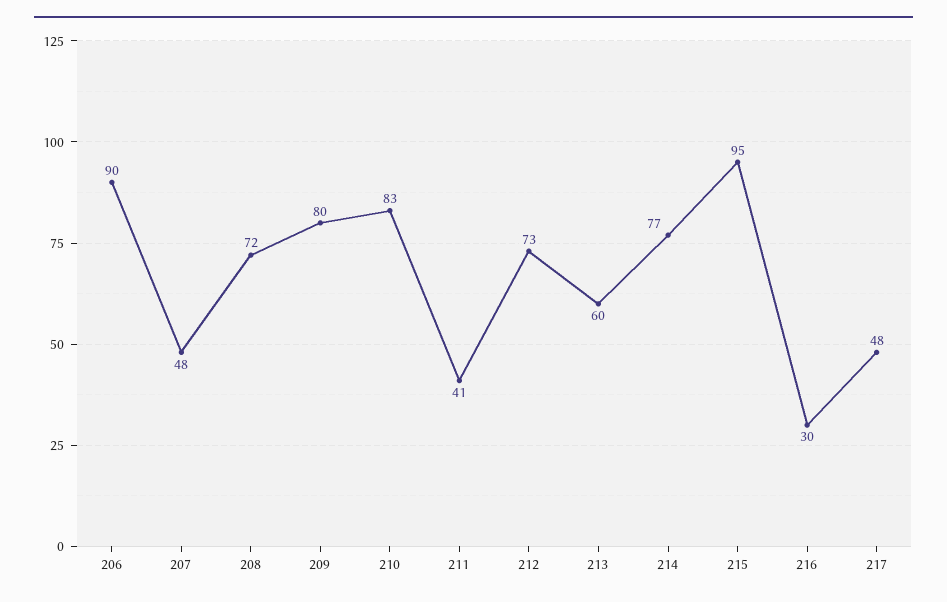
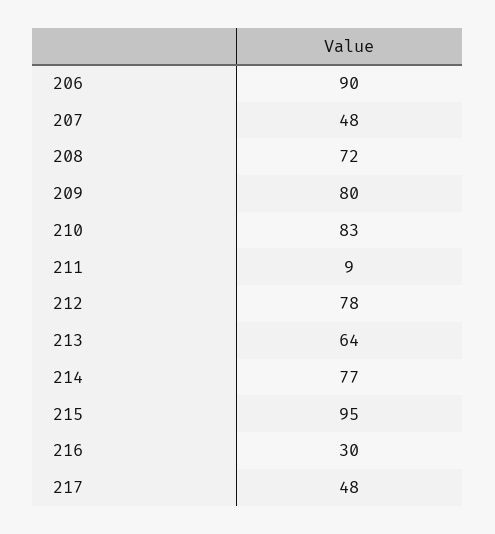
  {
    "206": 90,
    "207": 48,
    "208": 72,
    "209": 80,
    "210": 83,
-   "211": 41,
+   "211": 9,
-   "212": 73,
+   "212": 78,
-   "213": 60,
+   "213": 64,
    "214": 77,
    "215": 95,
    "216": 30,
    "217": 48
  }

